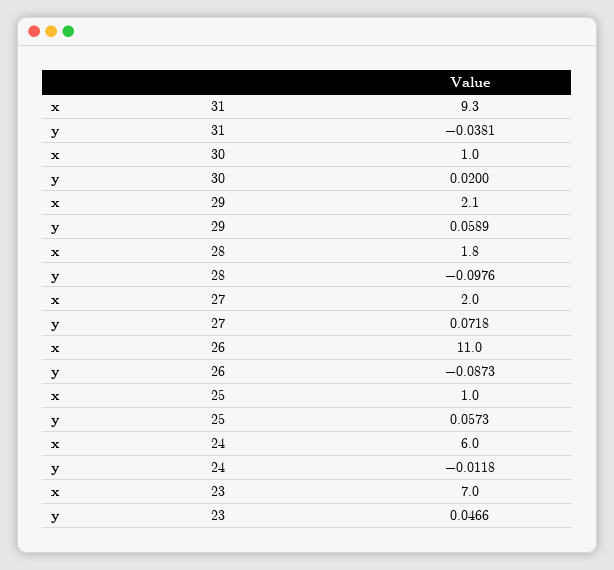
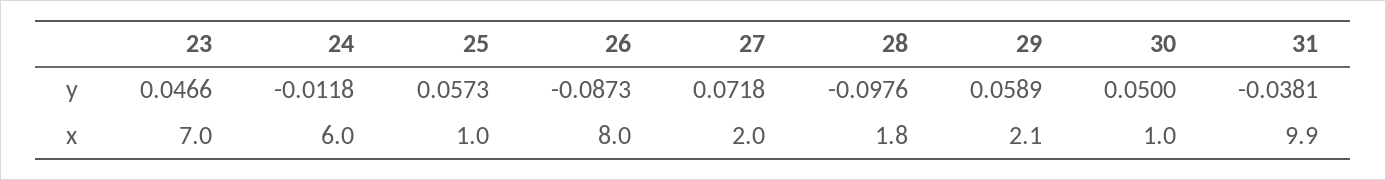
  {
    "x": {
-     "31": 9.3,
+     "31": 9.9,
      "30": 1,
      "29": 2.1,
      "28": 1.8,
      "27": 2,
-     "26": 11,
+     "26": 8,
      "25": 1,
      "24": 6,
      "23": 7
    },
    "y": {
      "31": -0.0381,
-     "30": 0.02,
+     "30": 0.05,
      "29": 0.0589,
      "28": -0.0976,
      "27": 0.0718,
      "26": -0.0873,
      "25": 0.0573,
      "24": -0.0118,
      "23": 0.0466
    }
  }

